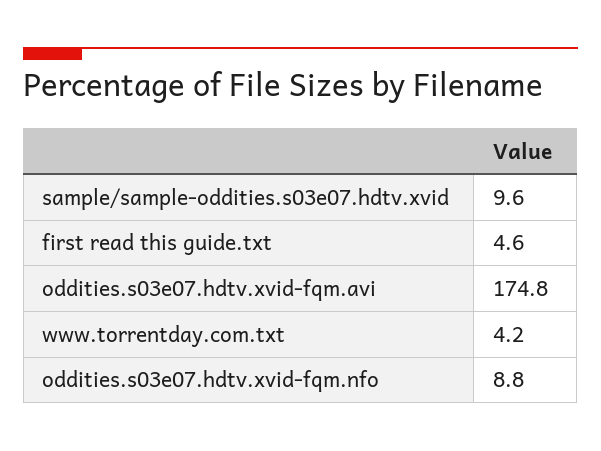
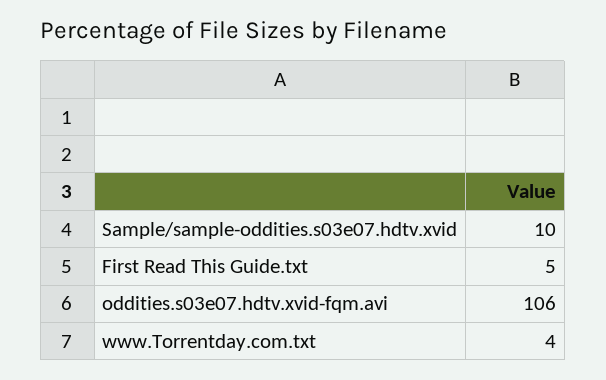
  {
    "sample/sample-oddities.s03e07.hdtv.xvid": 9.6,
    "first read this guide.txt": 4.6,
-   "oddities.s03e07.hdtv.xvid-fqm.avi": 174.8,
+   "oddities.s03e07.hdtv.xvid-fqm.avi": 106,
-   "www.torrentday.com.txt": 4.2,
+   "www.torrentday.com.txt": 4.2
-   "oddities.s03e07.hdtv.xvid-fqm.nfo": 8.8
  }

